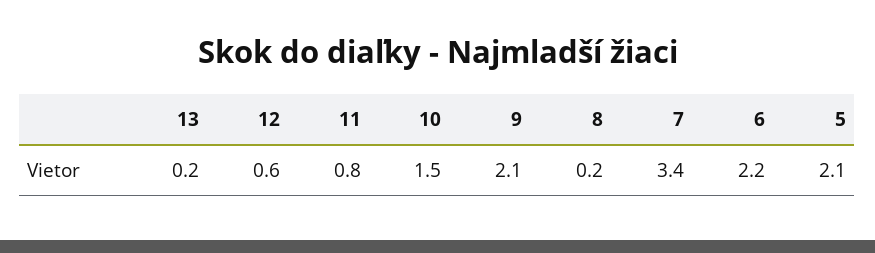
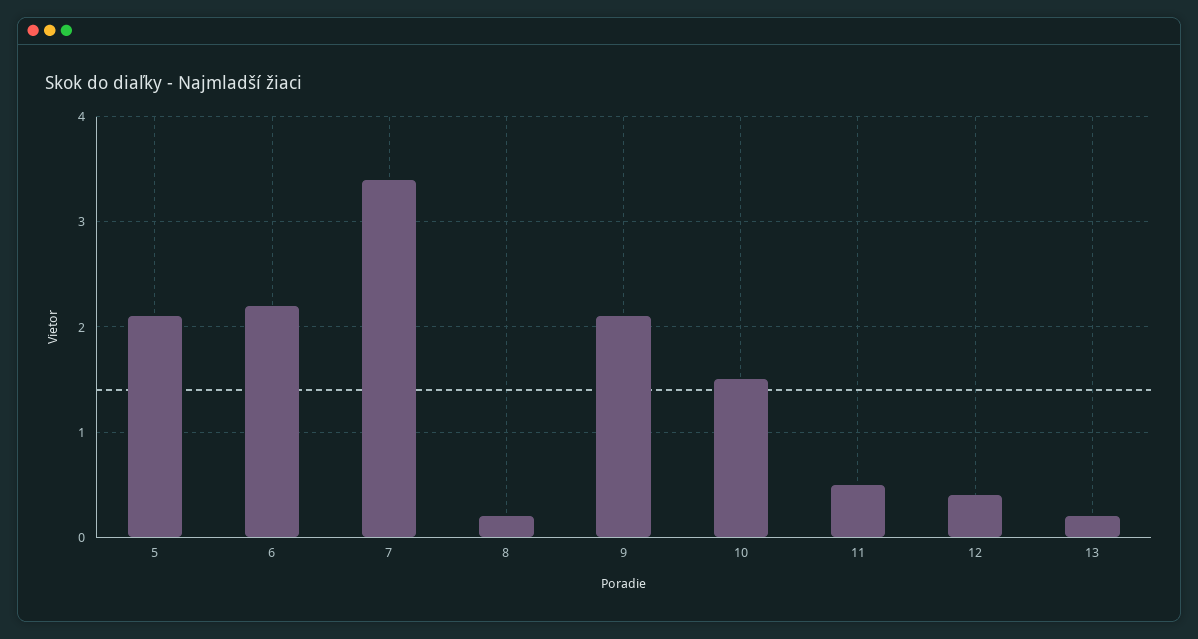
  {
    "13": 0.2,
-   "12": 0.6,
+   "12": 0.4,
-   "11": 0.8,
+   "11": 0.5,
    "10": 1.5,
    "9": 2.1,
    "8": 0.2,
    "7": 3.4,
    "6": 2.2,
    "5": 2.1
  }

